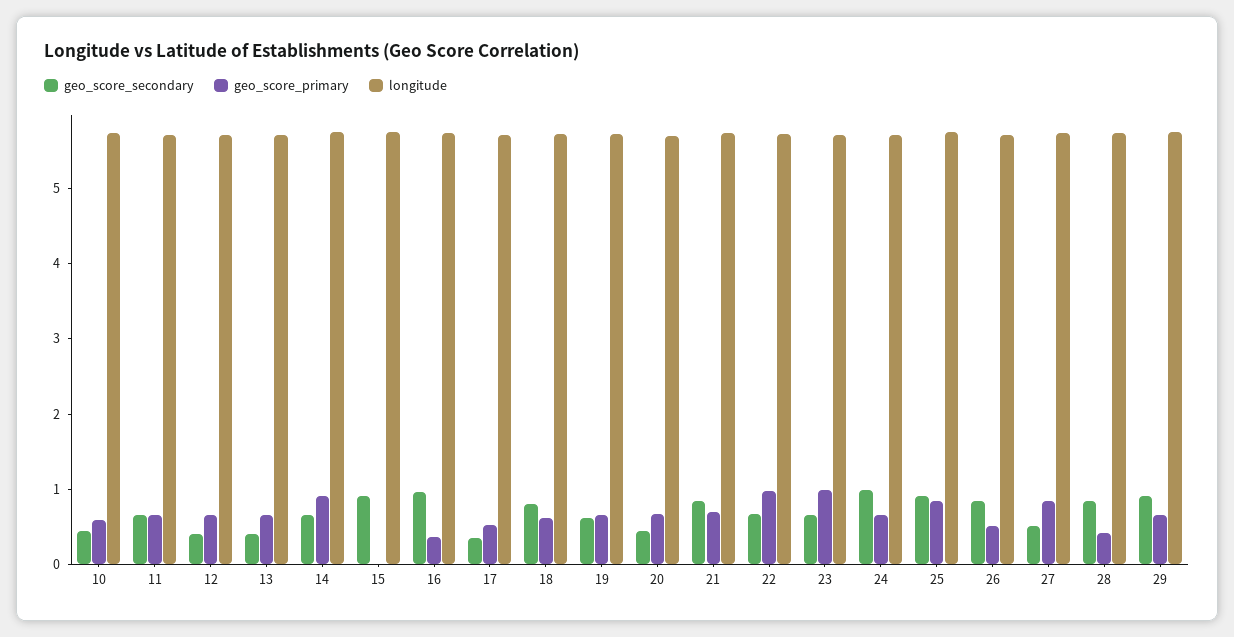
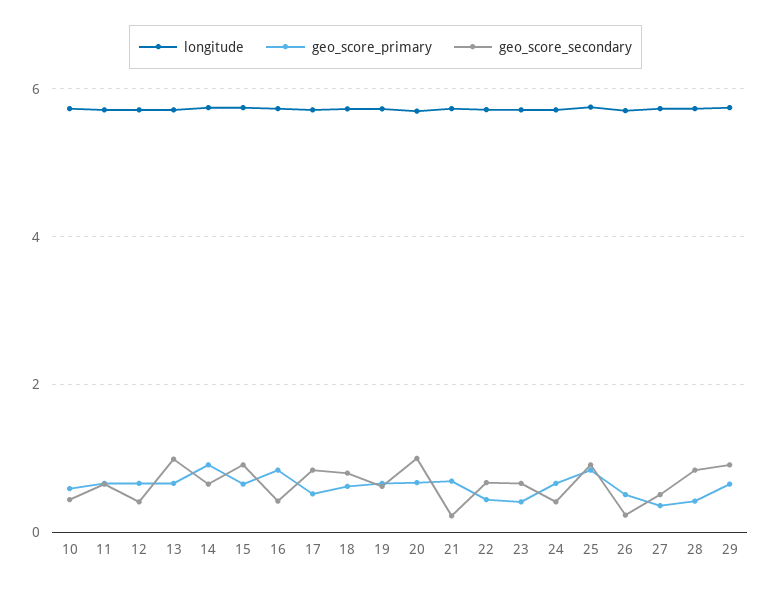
  {
    "geo_score_secondary": {
      "10": 0.4,
      "11": 0.6,
      "12": 0.4,
-     "13": 0.4,
+     "13": 1,
      "14": 0.6,
      "15": 1,
-     "16": 1,
+     "16": 0.4,
-     "17": 0.4,
+     "17": 0.8,
      "18": 0.8,
      "19": 0.6,
-     "20": 0.4,
+     "20": 1,
-     "21": 0.8,
+     "21": 0.2,
      "22": 0.6,
      "23": 0.6,
-     "24": 1,
+     "24": 0.4,
      "25": 1,
-     "26": 0.8,
+     "26": 0.2,
      "27": 0.6,
      "28": 0.8,
      "29": 1
    },
    "geo_score_primary": {
      "10": 0.6,
      "11": 0.6,
      "12": 0.6,
      "13": 0.6,
      "14": 1,
-     "15": 0,
+     "15": 0.6,
-     "16": 0.4,
+     "16": 0.8,
      "17": 0.6,
      "18": 0.6,
      "19": 0.6,
      "20": 0.6,
      "21": 0.6,
-     "22": 1,
+     "22": 0.4,
-     "23": 1,
+     "23": 0.4,
      "24": 0.6,
      "25": 0.8,
      "26": 0.6,
-     "27": 0.8,
+     "27": 0.4,
      "28": 0.4,
      "29": 0.6
    },
    "longitude": {
      "10": 5.8,
      "11": 5.8,
      "12": 5.8,
      "13": 5.8,
      "14": 5.8,
      "15": 5.8,
      "16": 5.8,
      "17": 5.8,
      "18": 5.8,
      "19": 5.8,
      "20": 5.6,
      "21": 5.8,
      "22": 5.8,
      "23": 5.8,
      "24": 5.8,
      "25": 5.8,
      "26": 5.8,
      "27": 5.8,
      "28": 5.8,
      "29": 5.8
    }
  }

